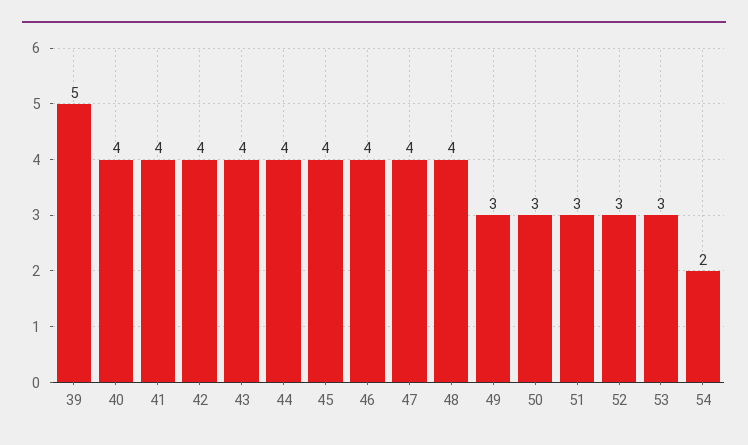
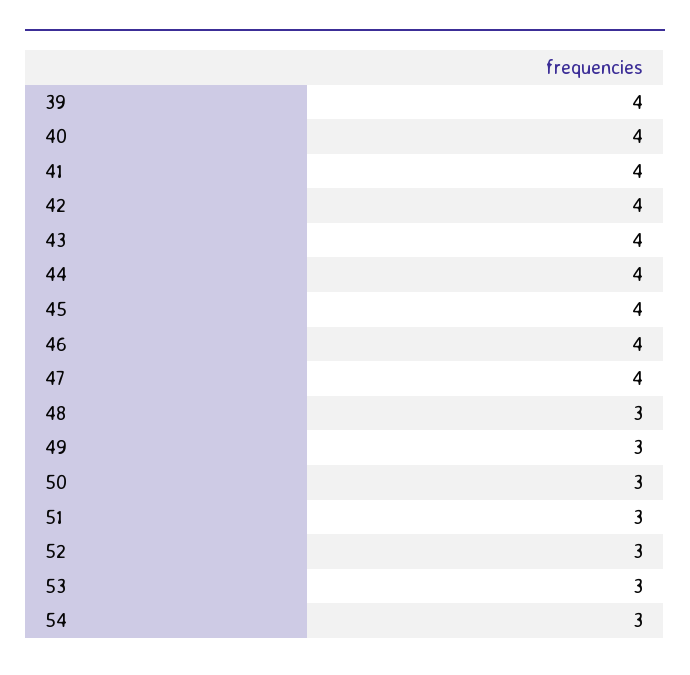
  {
-   "39": 5,
+   "39": 4,
    "40": 4,
    "41": 4,
    "42": 4,
    "43": 4,
    "44": 4,
    "45": 4,
    "46": 4,
    "47": 4,
-   "48": 4,
+   "48": 3,
    "49": 3,
    "50": 3,
    "51": 3,
    "52": 3,
    "53": 3,
-   "54": 2
+   "54": 3
  }

